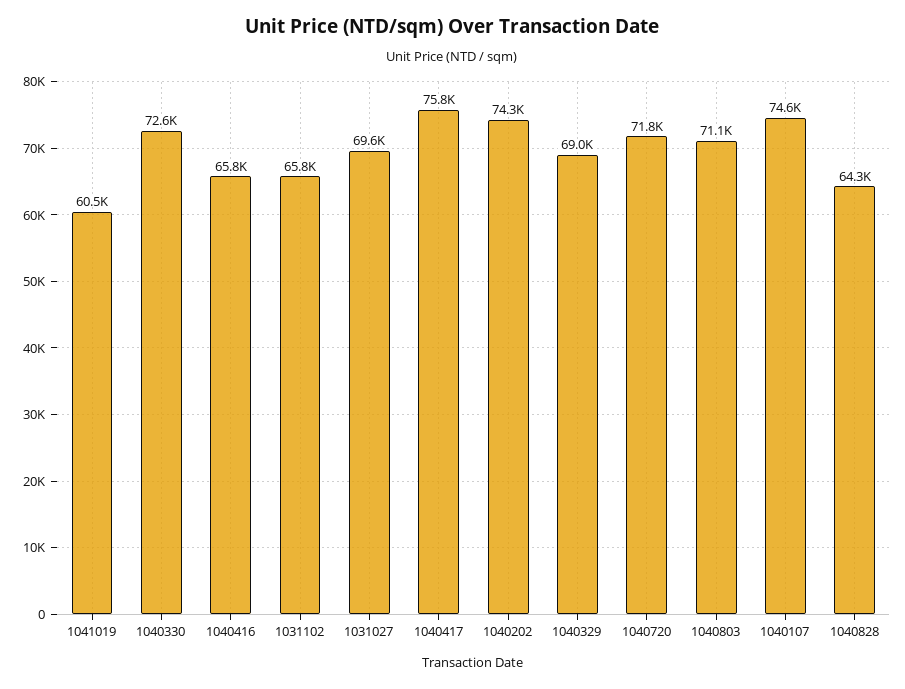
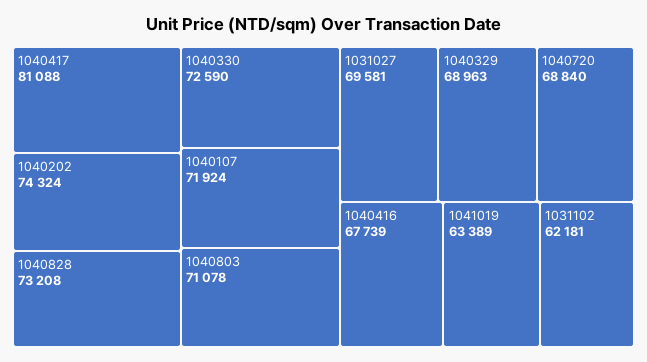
  {
-   "1041019": 60500,
+   "1041019": 63389,
    "1040330": 72590,
-   "1040416": 65800,
+   "1040416": 67739,
-   "1031102": 65800,
+   "1031102": 62181,
    "1031027": 69581,
-   "1040417": 75800,
+   "1040417": 81088,
    "1040202": 74324,
    "1040329": 68963,
-   "1040720": 71800,
+   "1040720": 68840,
    "1040803": 71078,
-   "1040107": 74600,
+   "1040107": 71924,
-   "1040828": 64300
+   "1040828": 73208
  }

